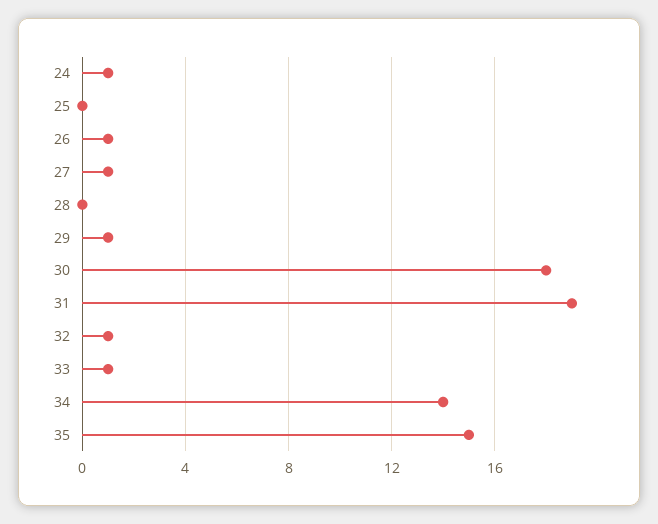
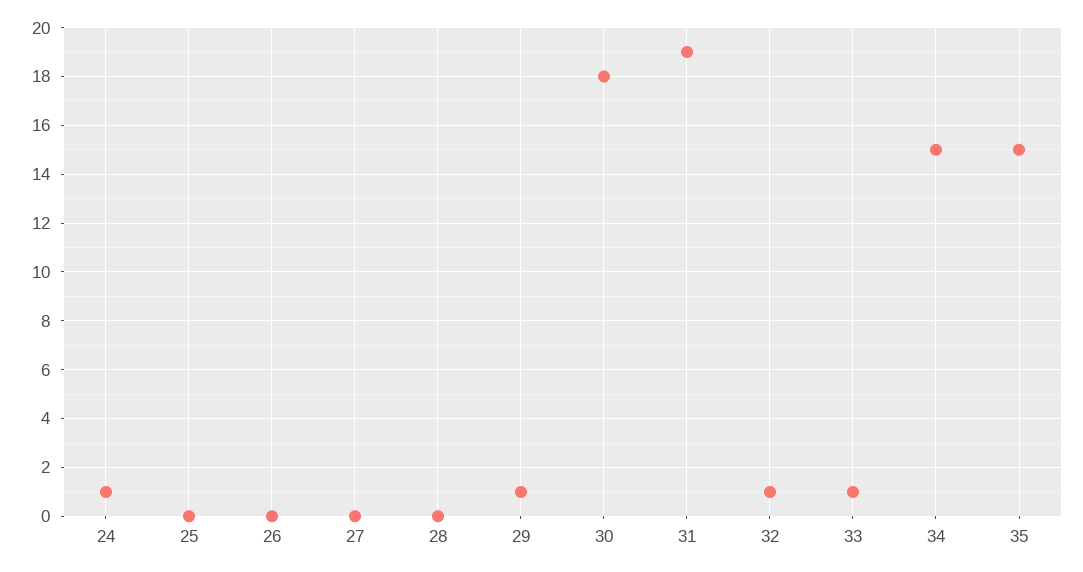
  {
    "24": 1,
    "25": 0,
-   "26": 1,
+   "26": 0,
-   "27": 1,
+   "27": 0,
    "28": 0,
    "29": 1,
    "30": 18,
    "31": 19,
    "32": 1,
    "33": 1,
-   "34": 14,
+   "34": 15,
    "35": 15
  }

